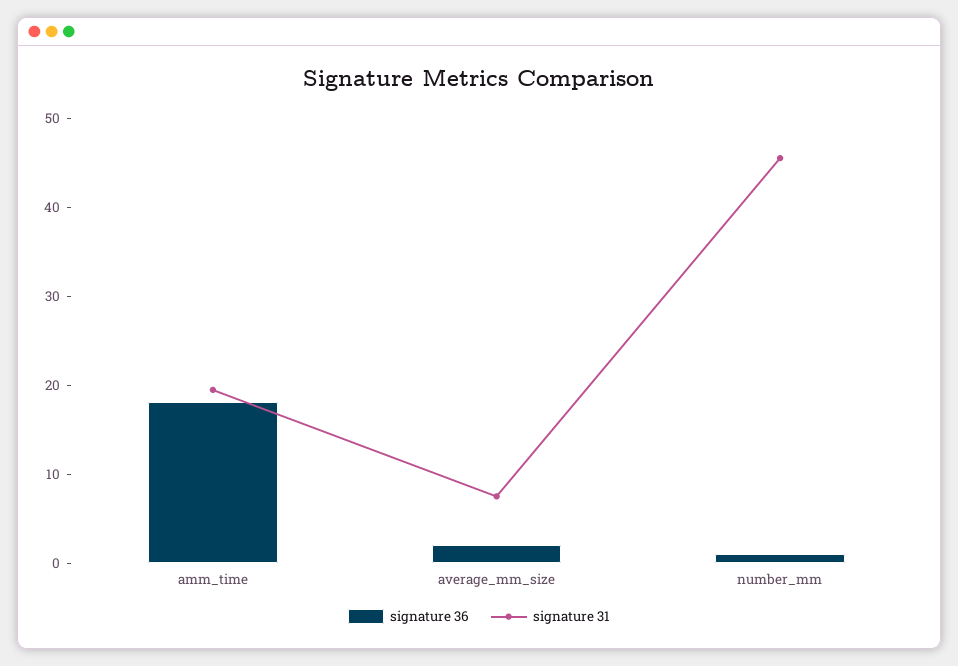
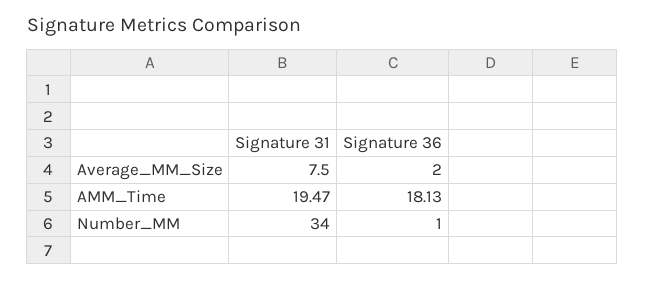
  {
    "signature 36": {
      "amm_time": 18.13,
      "average_mm_size": 2,
      "number_mm": 1
    },
    "signature 31": {
      "amm_time": 19.47,
      "average_mm_size": 7.5,
-     "number_mm": 46
+     "number_mm": 34
    }
  }

